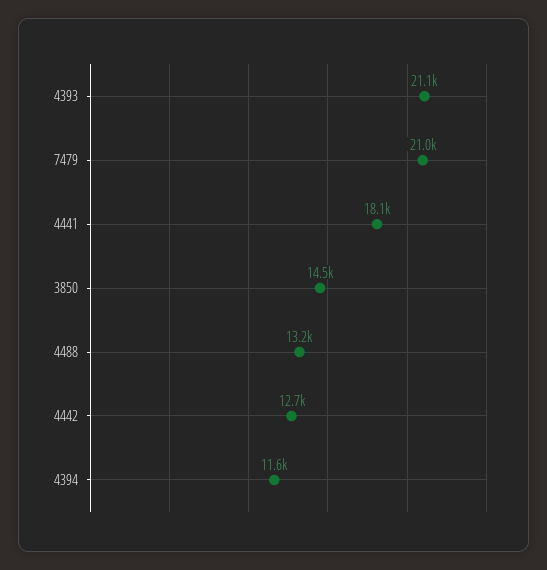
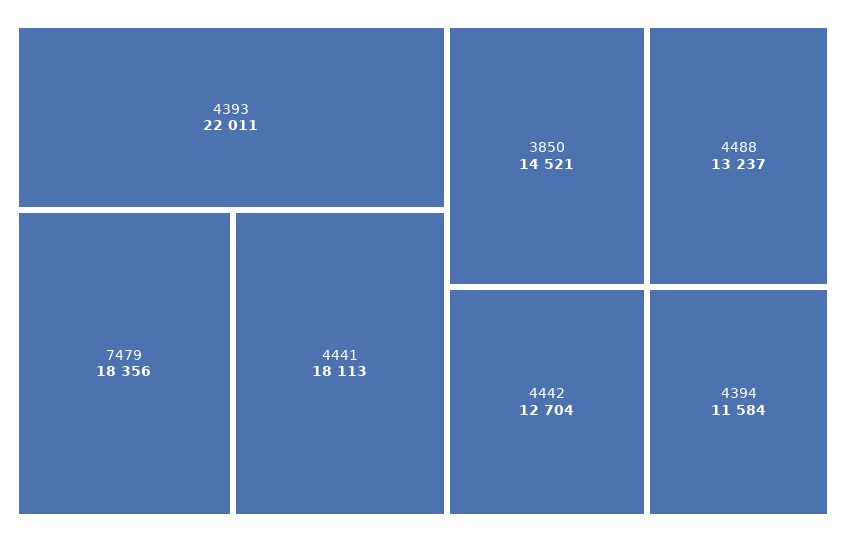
  {
-   "4393": 21100,
+   "4393": 22011,
-   "7479": 21000,
+   "7479": 18356,
    "4441": 18113,
    "3850": 14521,
    "4488": 13237,
    "4442": 12704,
    "4394": 11584
  }

